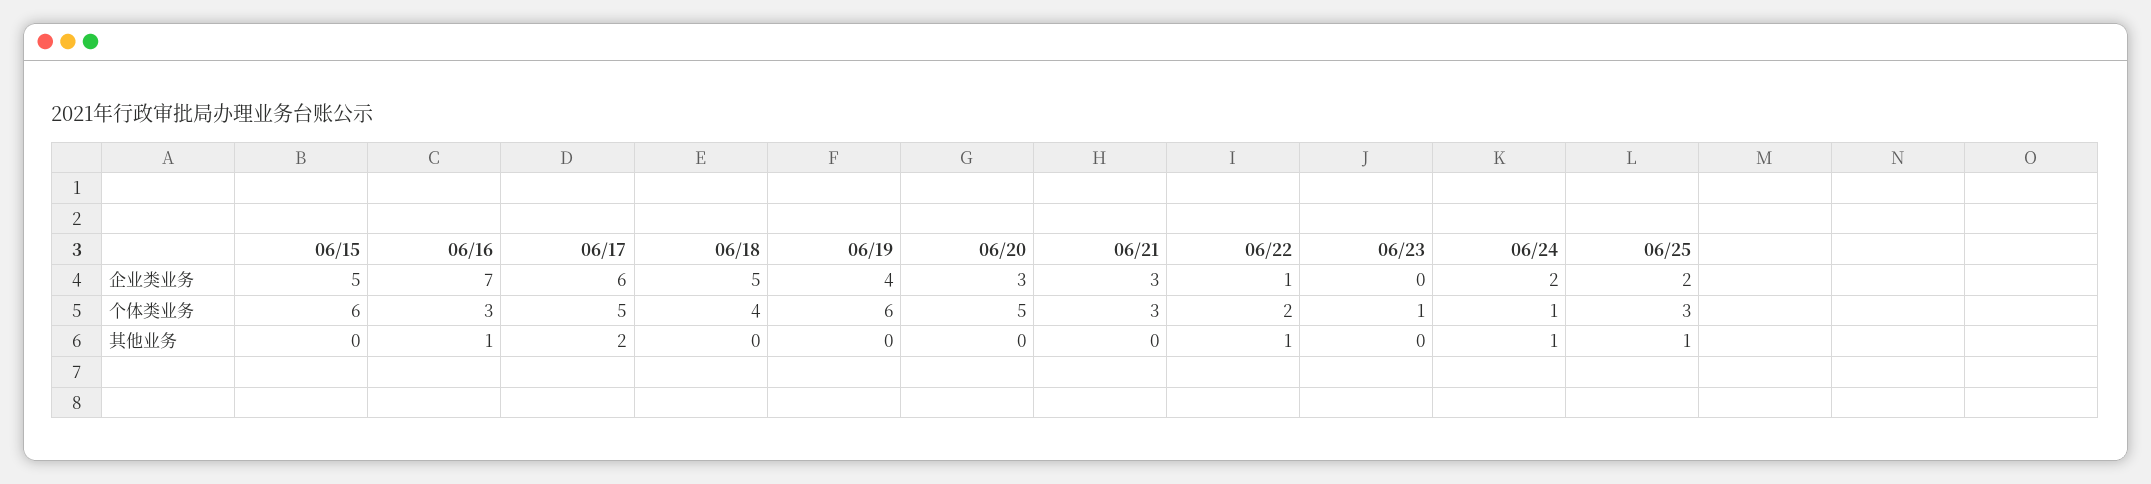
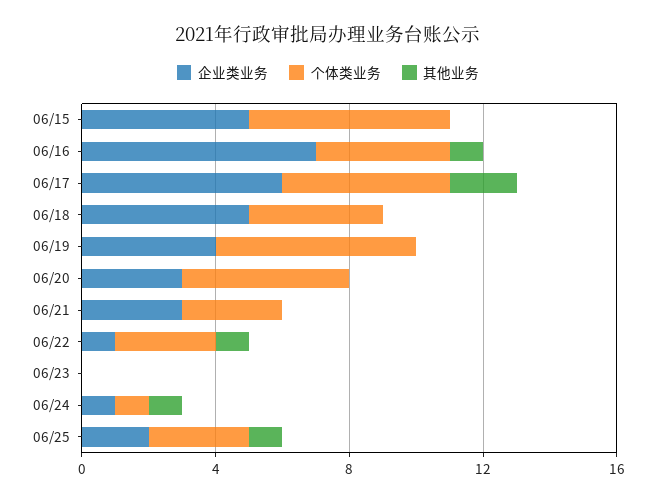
  {
    "企业类业务": {
      "06/15": 5,
      "06/16": 7,
      "06/17": 6,
      "06/18": 5,
      "06/19": 4,
      "06/20": 3,
      "06/21": 3,
      "06/22": 1,
      "06/23": 0,
-     "06/24": 2,
+     "06/24": 1,
      "06/25": 2
    },
    "个体类业务": {
      "06/15": 6,
-     "06/16": 3,
+     "06/16": 4,
      "06/17": 5,
      "06/18": 4,
      "06/19": 6,
      "06/20": 5,
      "06/21": 3,
-     "06/22": 2,
+     "06/22": 3,
-     "06/23": 1,
+     "06/23": 0,
      "06/24": 1,
      "06/25": 3
    },
    "其他业务": {
      "06/15": 0,
      "06/16": 1,
      "06/17": 2,
      "06/18": 0,
      "06/19": 0,
      "06/20": 0,
      "06/21": 0,
      "06/22": 1,
      "06/23": 0,
      "06/24": 1,
      "06/25": 1
    }
  }

